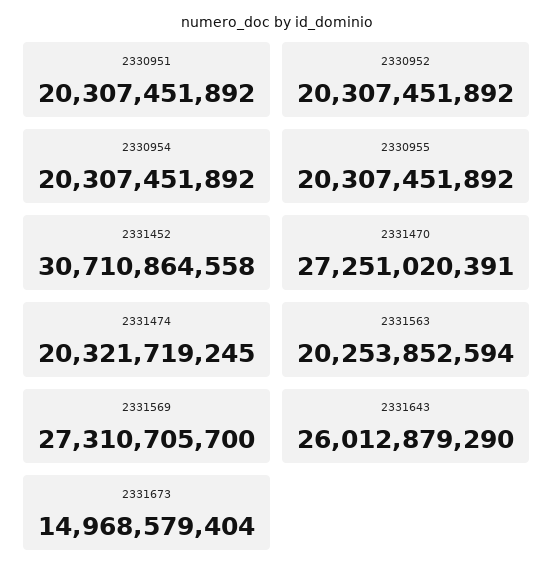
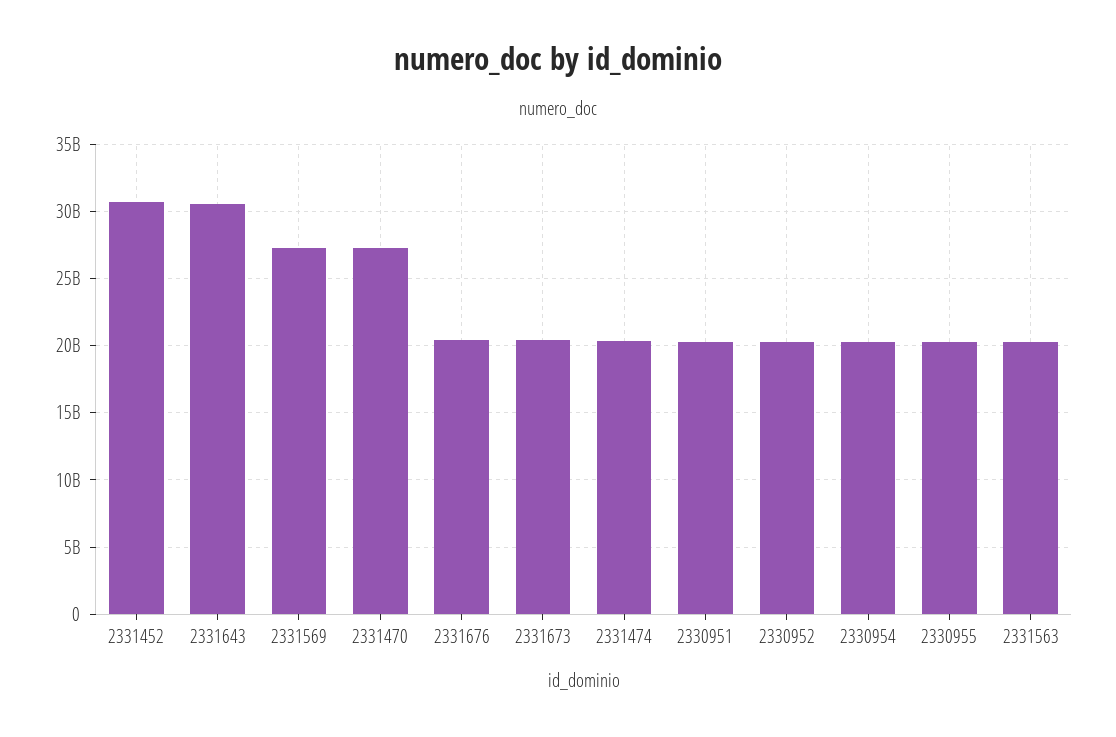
  {
    "2330951": 20307451892,
    "2330952": 20307451892,
    "2330954": 20307451892,
    "2330955": 20307451892,
    "2331452": 30710864558,
    "2331470": 27251020391,
    "2331474": 20321719245,
    "2331563": 20253852594,
    "2331569": 27310705700,
-   "2331643": 26012879290,
+   "2331643": 30500000000,
-   "2331673": 14968579404
+   "2331673": 20500000000,
+   "2331676": 20500000000
  }

